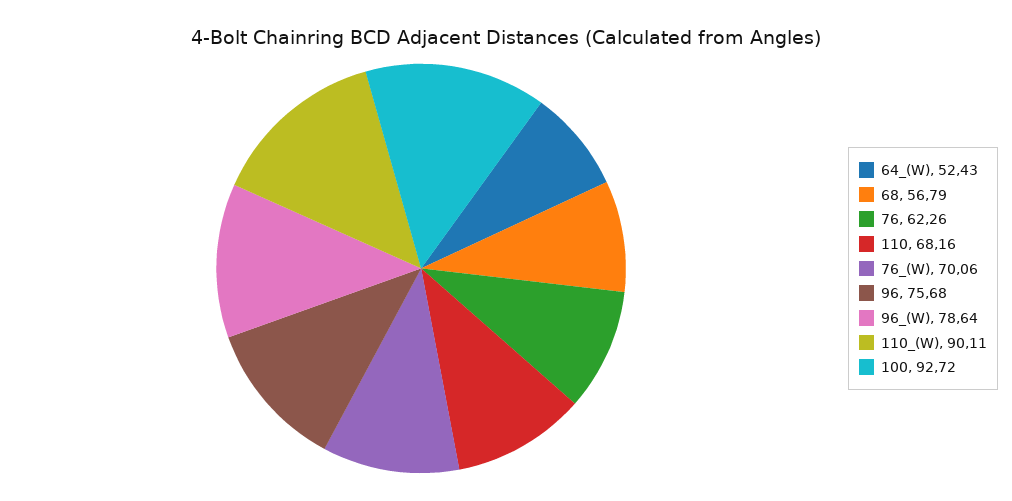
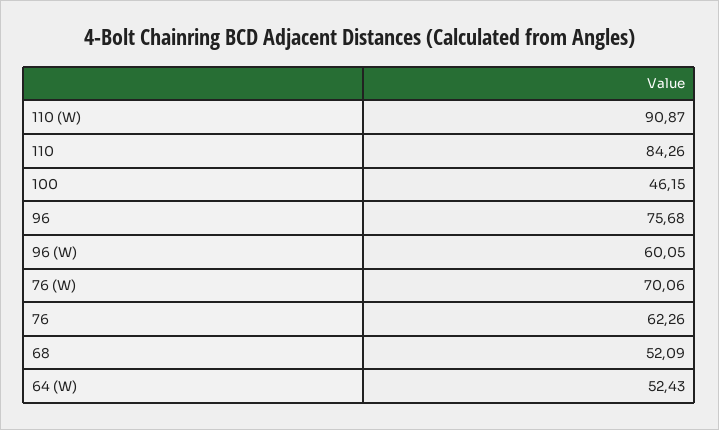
  {
    "64_(W)": 52.43,
-   "68": 56.79,
+   "68": 52.09,
    "76": 62.26,
-   "110": 68.16,
+   "110": 84.26,
    "76_(W)": 70.06,
    "96": 75.68,
-   "96_(W)": 78.64,
+   "96_(W)": 60.05,
-   "110_(W)": 90.11,
+   "110_(W)": 90.87,
-   "100": 92.72
+   "100": 46.15
  }

